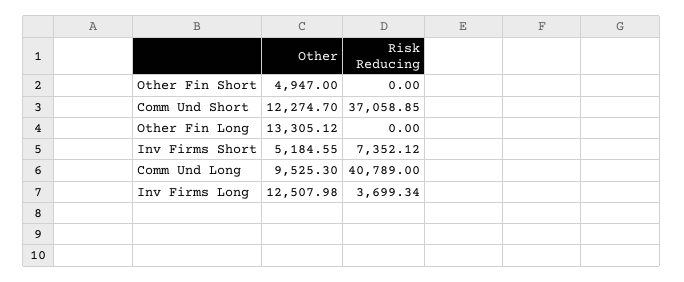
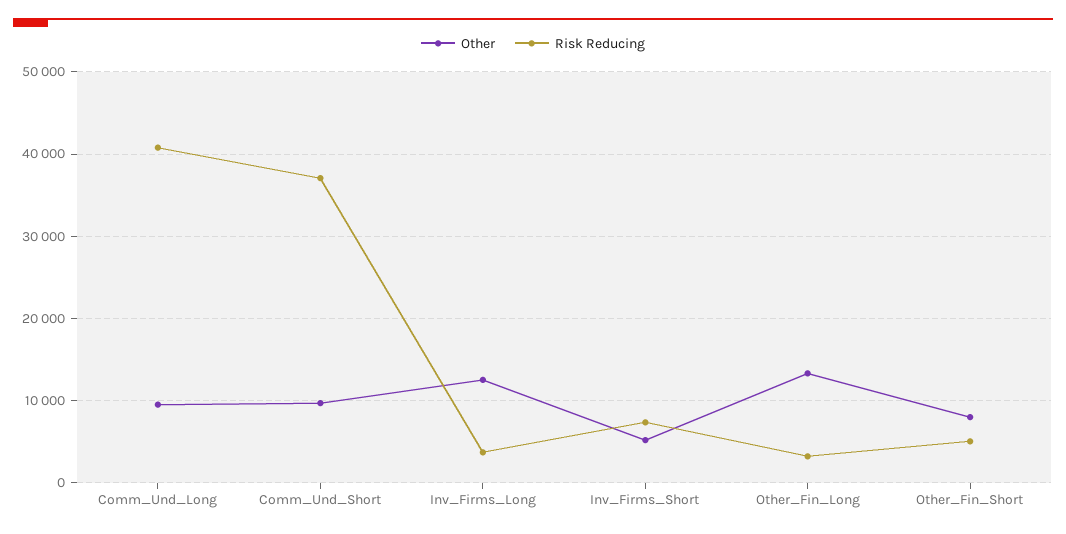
  {
    "Other": {
-     "Other Fin Short": 4947,
+     "Other Fin Short": 8000,
-     "Comm Und Short": 12274.7,
+     "Comm Und Short": 10000,
      "Other Fin Long": 13305.12,
      "Inv Firms Short": 5184.55,
      "Comm Und Long": 9525.3,
      "Inv Firms Long": 12507.98
    },
    "Risk Reducing": {
-     "Other Fin Short": 0,
+     "Other Fin Short": 5000,
      "Comm Und Short": 37058.85,
-     "Other Fin Long": 0,
+     "Other Fin Long": 3000,
      "Inv Firms Short": 7352.12,
      "Comm Und Long": 40789,
      "Inv Firms Long": 3699.34
    }
  }

